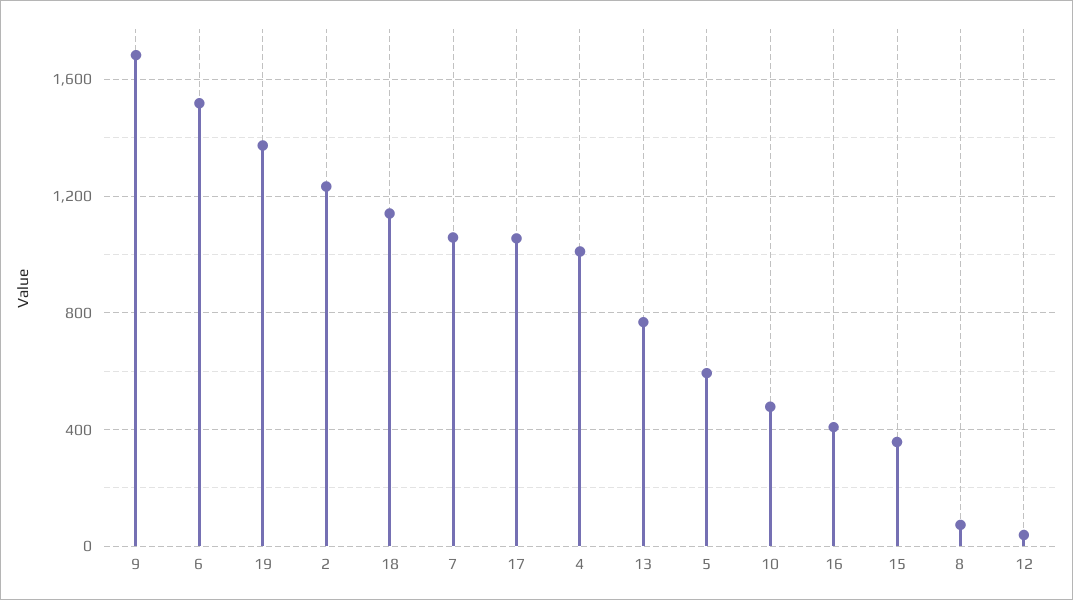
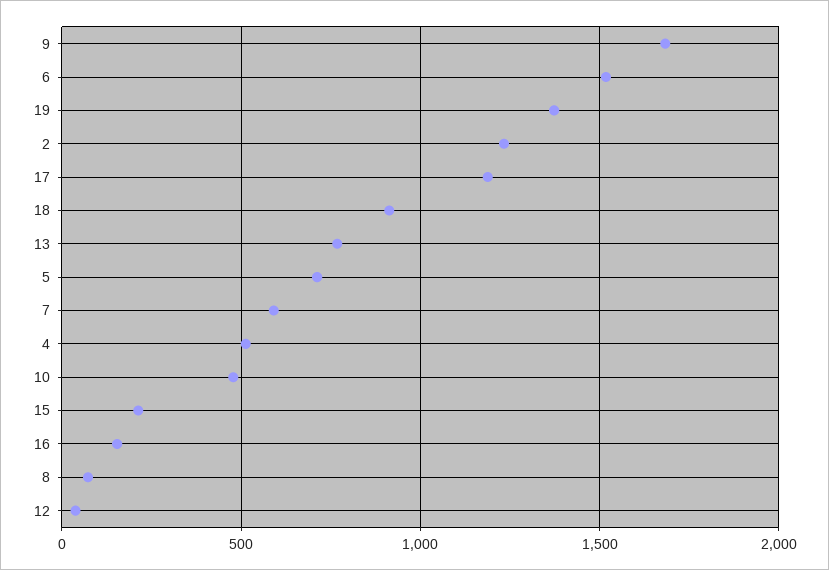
  {
    "9": 1700,
    "6": 1500,
    "19": 1350,
    "2": 1250,
-   "18": 1150,
+   "18": 900,
-   "7": 1050,
+   "7": 600,
-   "17": 1050,
+   "17": 1200,
-   "4": 1000,
+   "4": 500,
    "13": 750,
-   "5": 600,
+   "5": 700,
    "10": 500,
-   "16": 400,
+   "16": 150,
-   "15": 350,
+   "15": 200,
    "8": 50,
    "12": 50
  }

